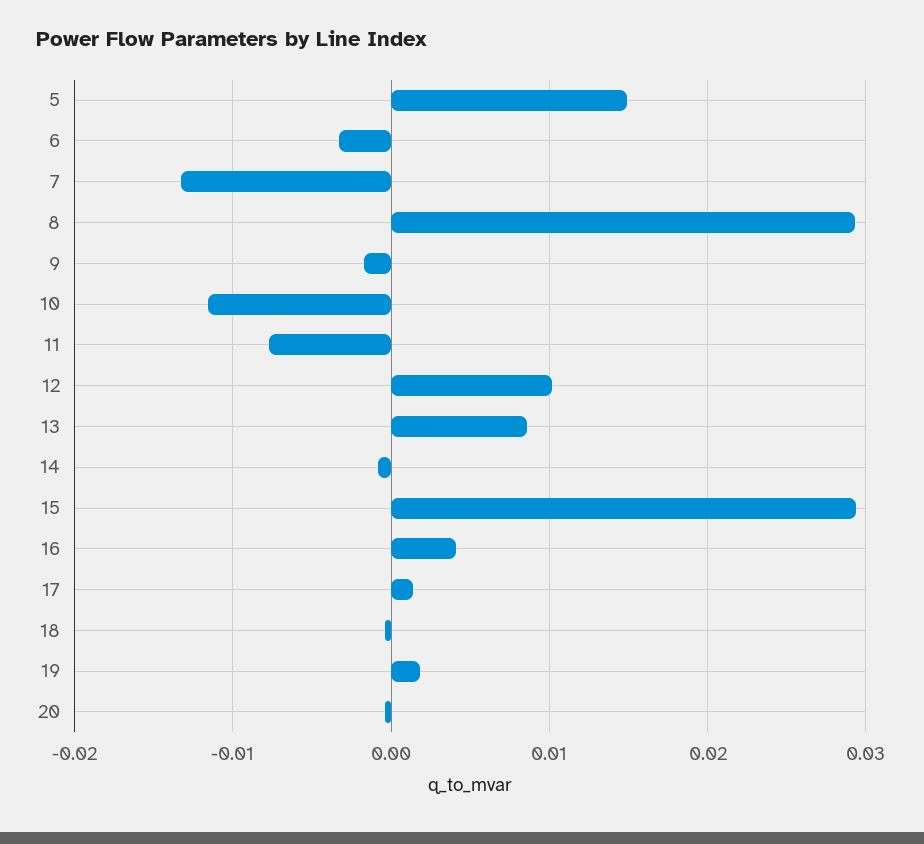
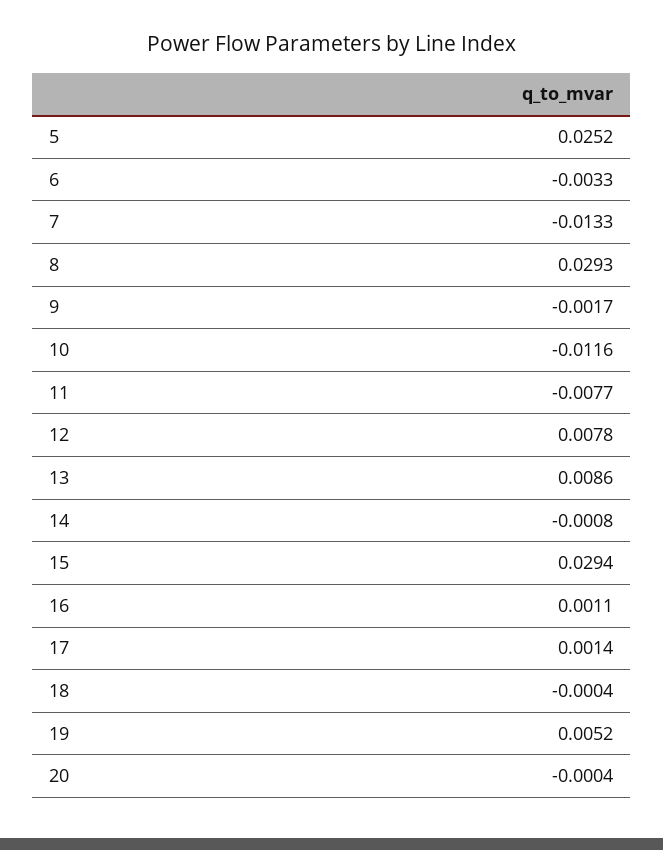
  {
-   "5": 0.015,
+   "5": 0.0252,
    "6": -0.0033,
    "7": -0.0133,
    "8": 0.0293,
    "9": -0.0017,
    "10": -0.0116,
    "11": -0.0077,
-   "12": 0.01,
+   "12": 0.0078,
    "13": 0.0086,
    "14": -0.0008,
    "15": 0.0294,
-   "16": 0.004,
+   "16": 0.0011,
    "17": 0.0014,
    "18": -0.0004,
-   "19": 0.002,
+   "19": 0.0052,
    "20": -0.0004
  }

